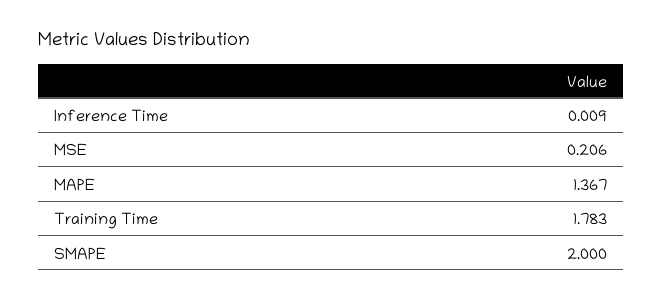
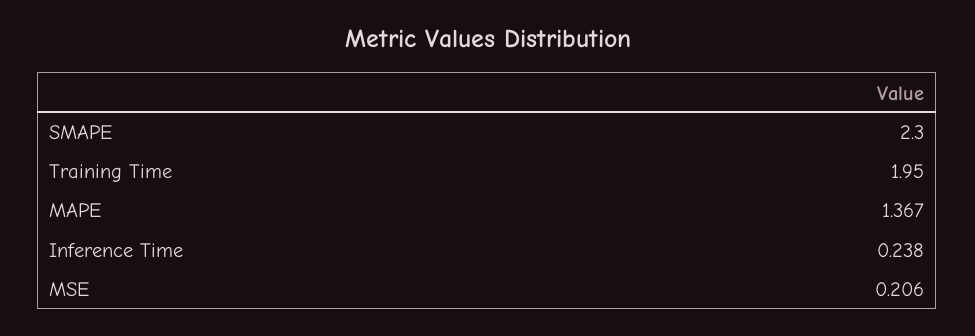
  {
-   "Inference Time": 0.009,
+   "Inference Time": 0.238,
    "MSE": 0.206,
    "MAPE": 1.367,
-   "Training Time": 1.783,
+   "Training Time": 1.95,
-   "SMAPE": 2
+   "SMAPE": 2.3
  }

